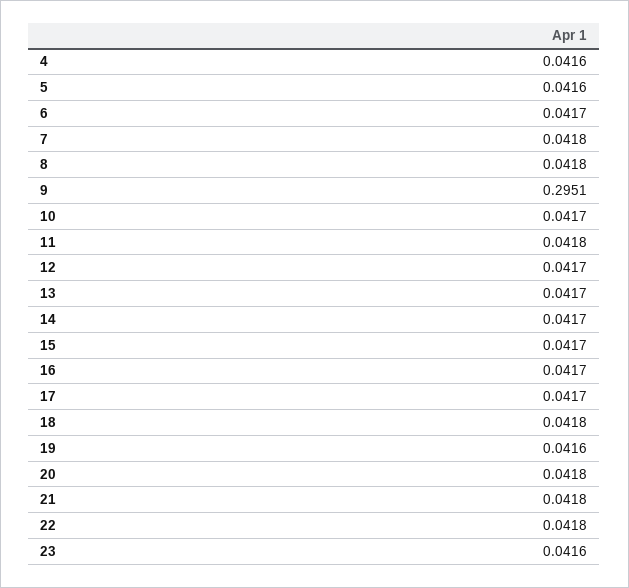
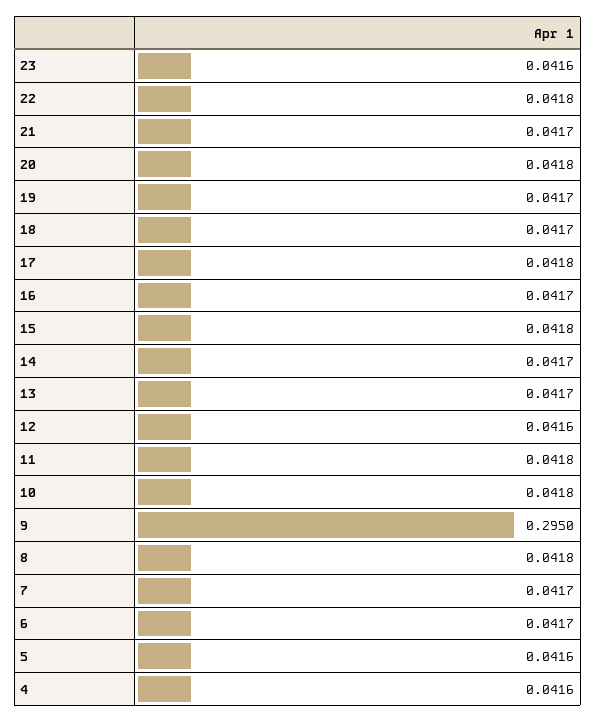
  {
    "4": 0.0416,
    "5": 0.0416,
    "6": 0.0417,
-   "7": 0.0418,
+   "7": 0.0417,
    "8": 0.0418,
-   "9": 0.2951,
+   "9": 0.295,
-   "10": 0.0417,
+   "10": 0.0418,
    "11": 0.0418,
-   "12": 0.0417,
+   "12": 0.0416,
    "13": 0.0417,
    "14": 0.0417,
-   "15": 0.0417,
+   "15": 0.0418,
    "16": 0.0417,
-   "17": 0.0417,
+   "17": 0.0418,
-   "18": 0.0418,
+   "18": 0.0417,
-   "19": 0.0416,
+   "19": 0.0417,
    "20": 0.0418,
-   "21": 0.0418,
+   "21": 0.0417,
    "22": 0.0418,
    "23": 0.0416
  }

